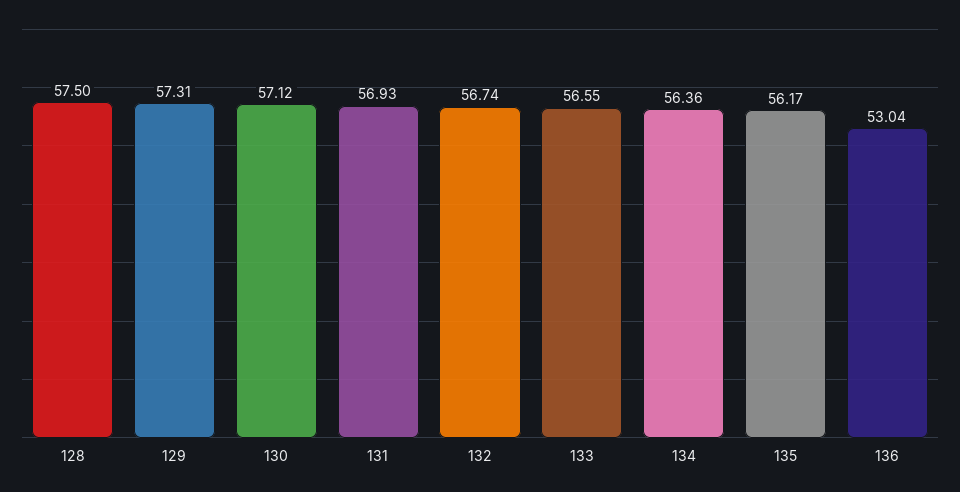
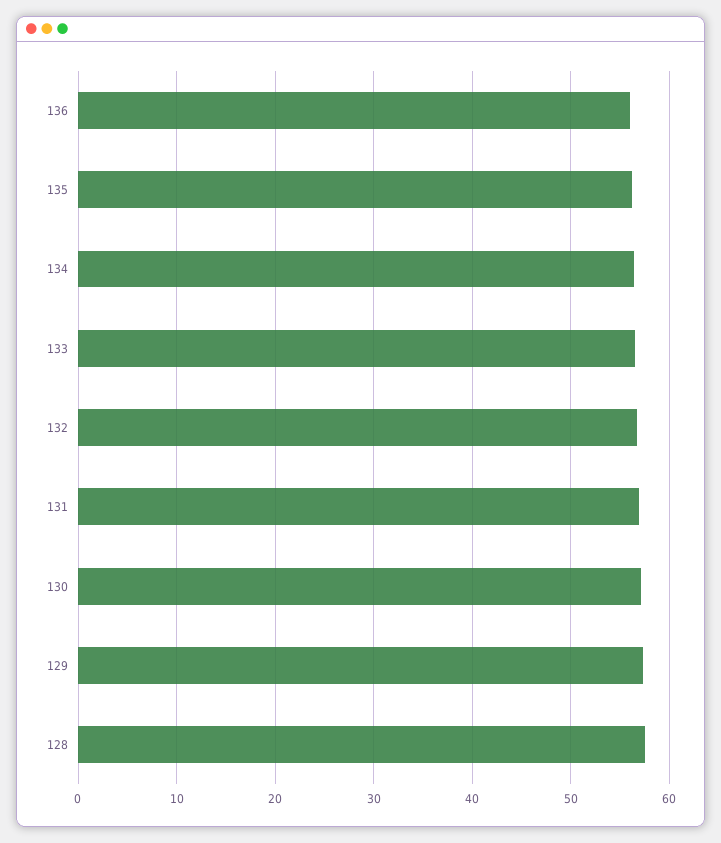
  {
    "128": 57.5,
    "129": 57.31,
    "130": 57.12,
    "131": 56.93,
    "132": 56.74,
    "133": 56.55,
    "134": 56.36,
    "135": 56.17,
-   "136": 53.04
+   "136": 56
  }

